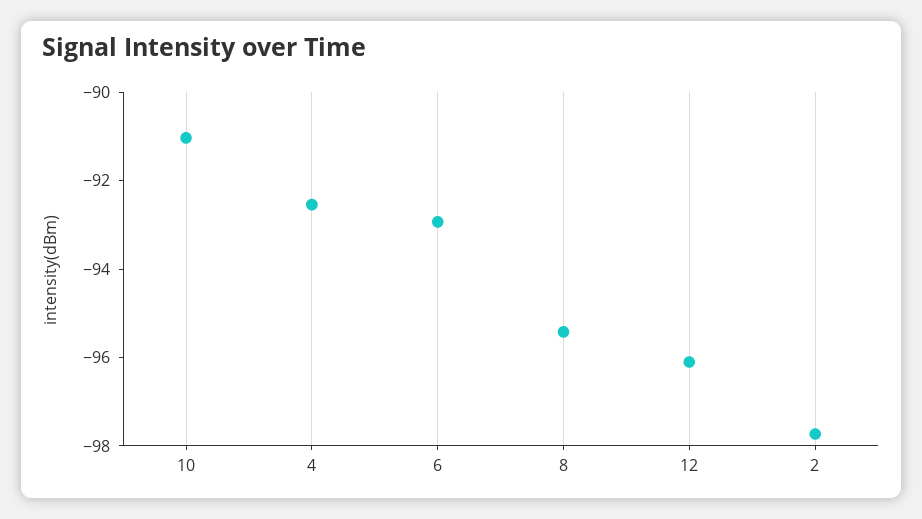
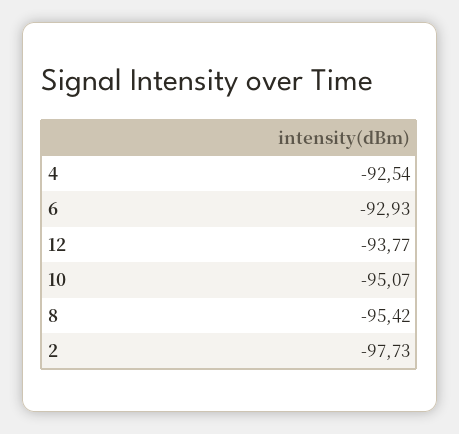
  {
-   "10": -91,
+   "10": -95.07,
    "4": -92.54,
    "6": -92.93,
    "8": -95.42,
-   "12": -96,
+   "12": -93.77,
    "2": -97.73
  }

